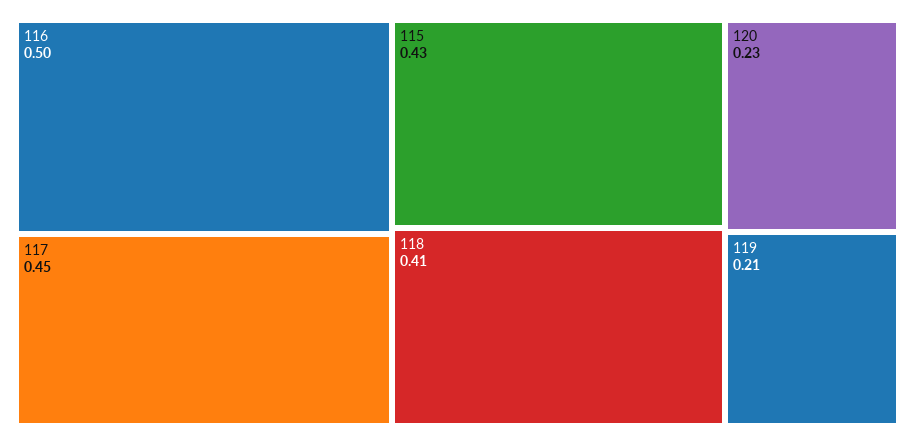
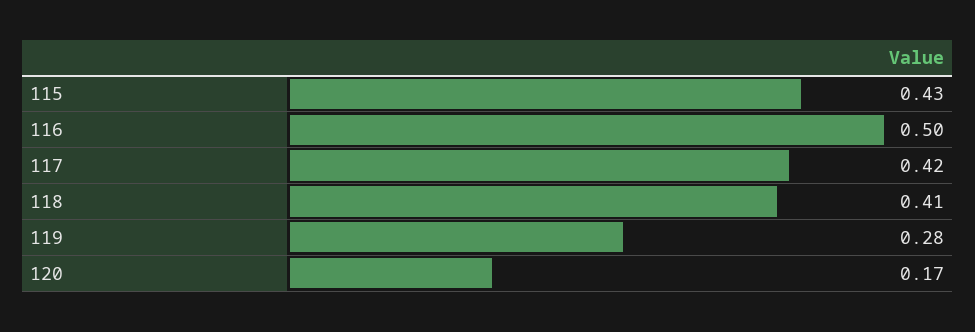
  {
    "116": 0.5,
-   "117": 0.45,
+   "117": 0.42,
    "115": 0.43,
    "118": 0.41,
-   "120": 0.23,
+   "120": 0.17,
-   "119": 0.21
+   "119": 0.28
  }

